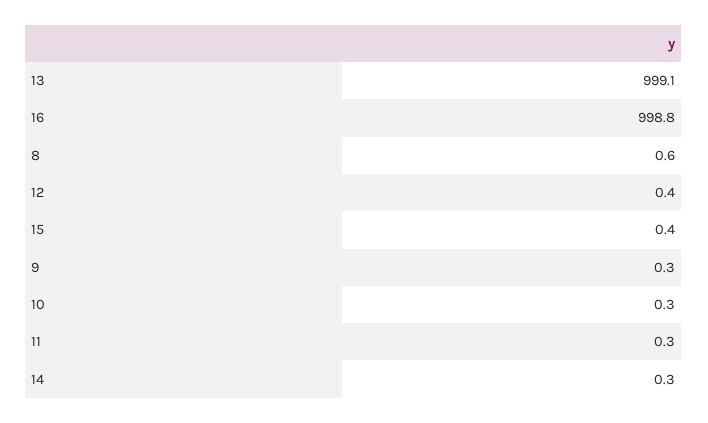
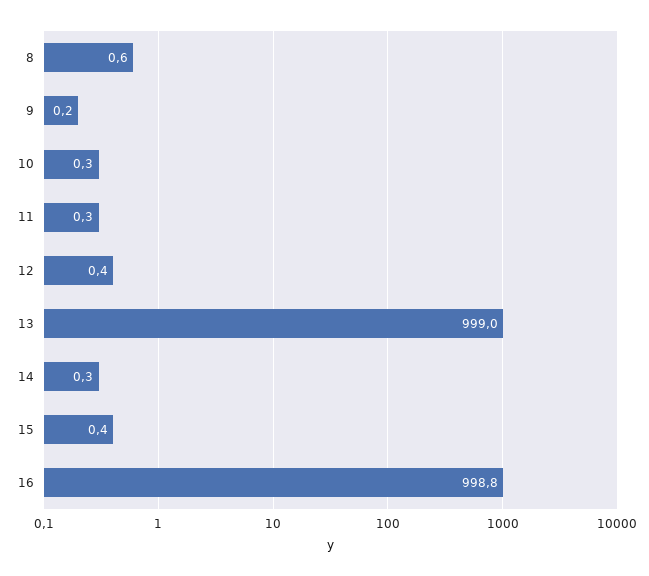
  {
-   "13": 999.1,
+   "13": 999,
    "16": 998.8,
    "8": 0.6,
    "12": 0.4,
    "15": 0.4,
-   "9": 0.3,
+   "9": 0.2,
    "10": 0.3,
    "11": 0.3,
    "14": 0.3
  }

